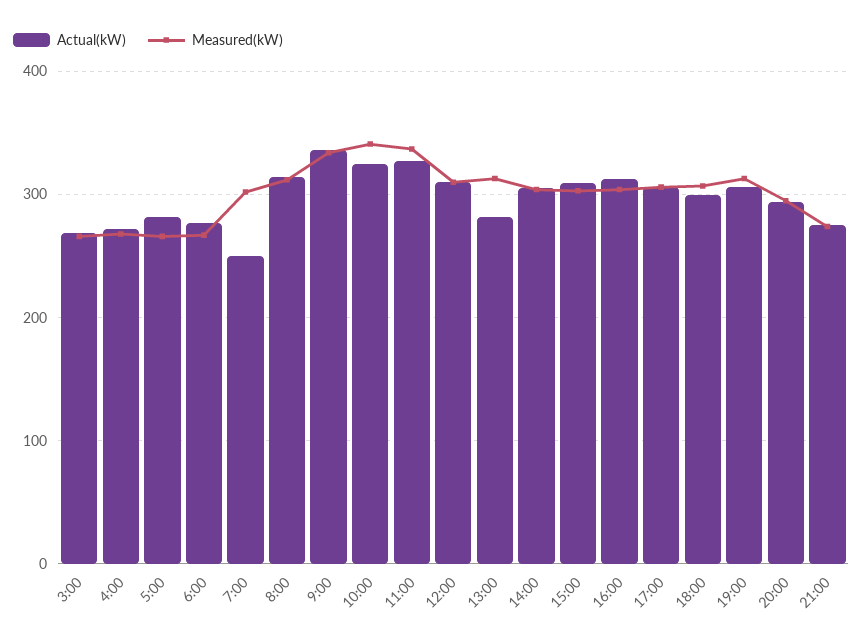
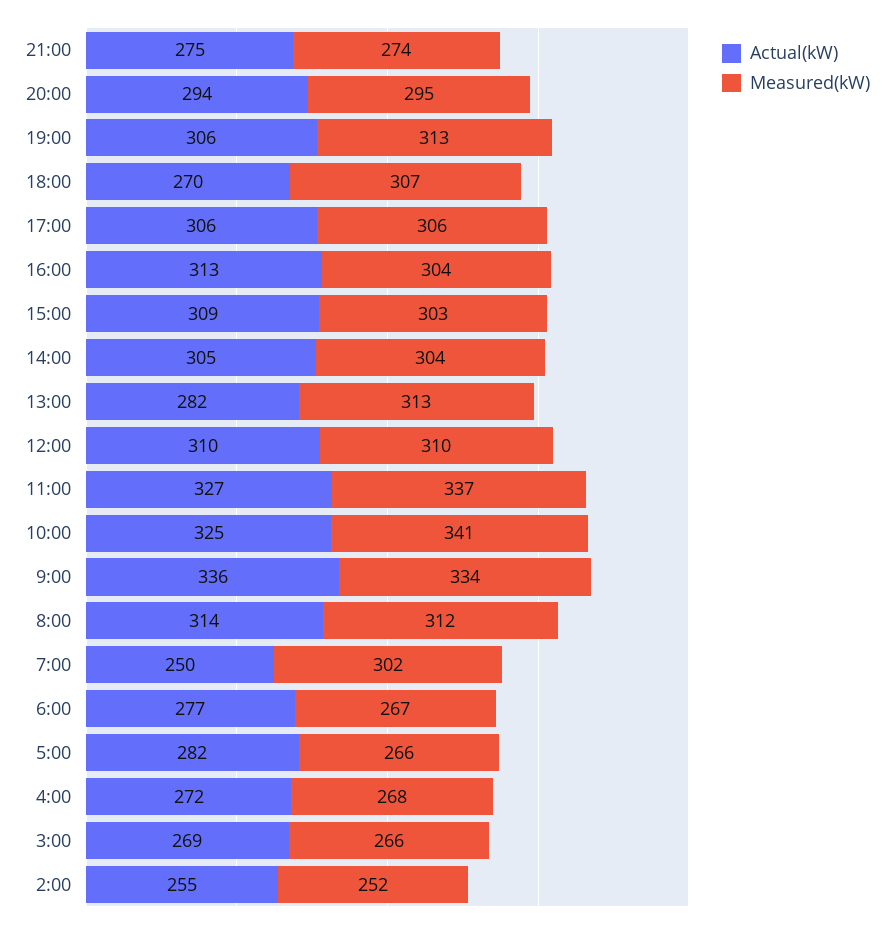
  {
    "Actual(kW)": {
      "3:00": 269,
      "4:00": 272,
      "5:00": 282,
      "6:00": 277,
      "7:00": 250,
      "8:00": 314,
      "9:00": 336,
      "10:00": 325,
      "11:00": 327,
      "12:00": 310,
      "13:00": 282,
      "14:00": 305,
      "15:00": 309,
      "16:00": 313,
      "17:00": 306,
-     "18:00": 300,
+     "18:00": 270,
      "19:00": 306,
      "20:00": 294,
-     "21:00": 275
+     "21:00": 275,
+     "2:00": 255
    },
    "Measured(kW)": {
      "3:00": 266,
      "4:00": 268,
      "5:00": 266,
      "6:00": 267,
      "7:00": 302,
      "8:00": 312,
      "9:00": 334,
      "10:00": 341,
      "11:00": 337,
      "12:00": 310,
      "13:00": 313,
      "14:00": 304,
      "15:00": 303,
      "16:00": 304,
      "17:00": 306,
      "18:00": 307,
      "19:00": 313,
      "20:00": 295,
-     "21:00": 274
+     "21:00": 274,
+     "2:00": 252
    }
  }

